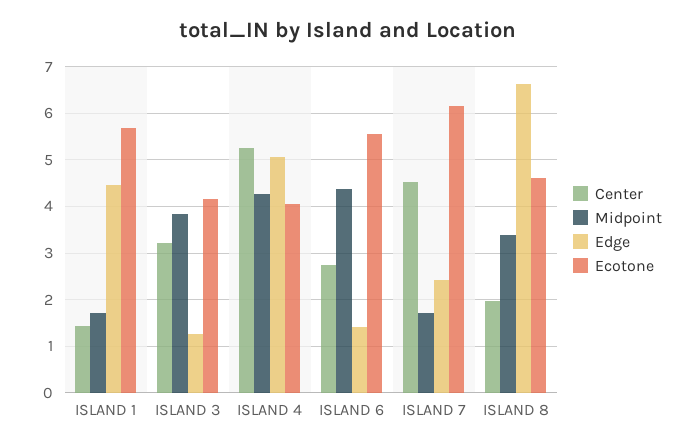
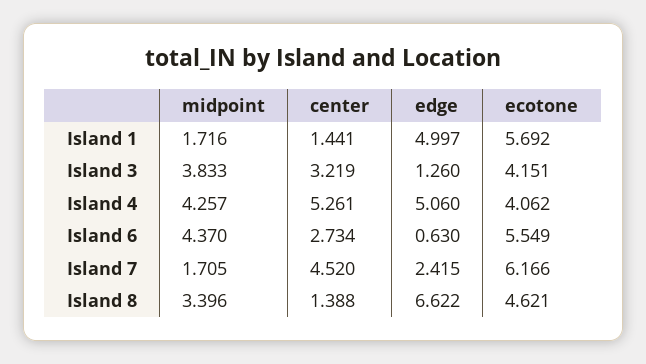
  {
    "Center": {
      "ISLAND 1": 1.441,
      "ISLAND 3": 3.219,
      "ISLAND 4": 5.261,
      "ISLAND 6": 2.734,
      "ISLAND 7": 4.52,
-     "ISLAND 8": 2
+     "ISLAND 8": 1.388
    },
    "Midpoint": {
      "ISLAND 1": 1.716,
      "ISLAND 3": 3.833,
      "ISLAND 4": 4.257,
      "ISLAND 6": 4.37,
      "ISLAND 7": 1.705,
      "ISLAND 8": 3.396
    },
    "Edge": {
-     "ISLAND 1": 4.4,
+     "ISLAND 1": 4.997,
      "ISLAND 3": 1.26,
      "ISLAND 4": 5.06,
-     "ISLAND 6": 1.4,
+     "ISLAND 6": 0.63,
      "ISLAND 7": 2.415,
      "ISLAND 8": 6.622
    },
    "Ecotone": {
      "ISLAND 1": 5.692,
      "ISLAND 3": 4.151,
      "ISLAND 4": 4.062,
      "ISLAND 6": 5.549,
      "ISLAND 7": 6.166,
      "ISLAND 8": 4.621
    }
  }

